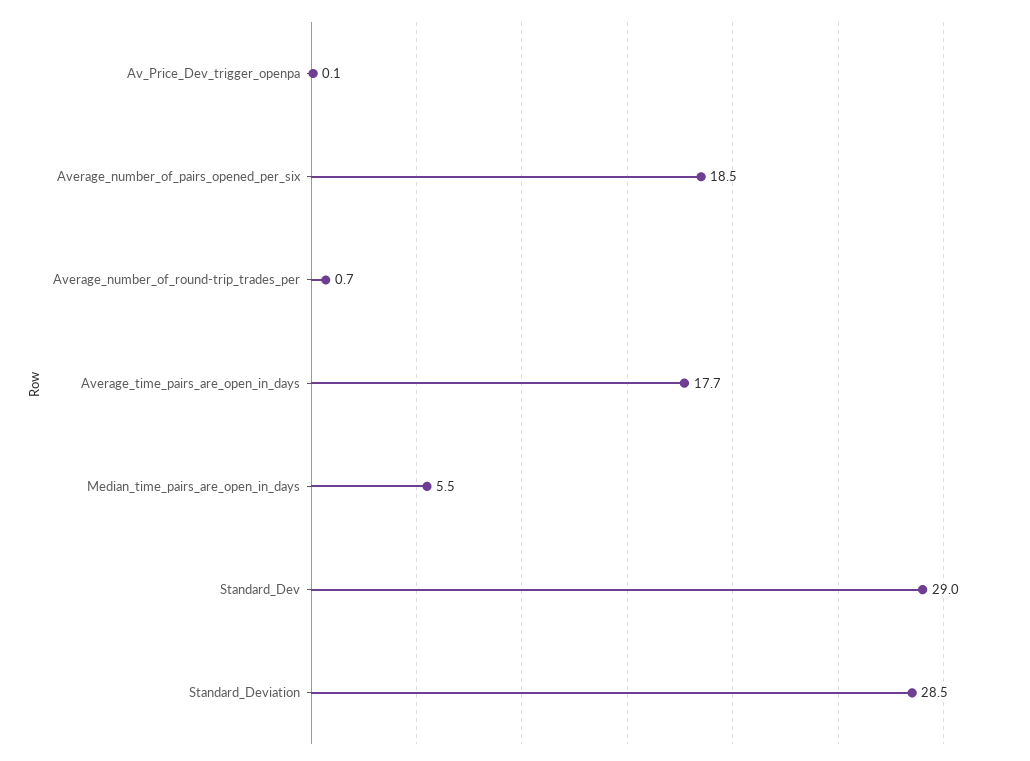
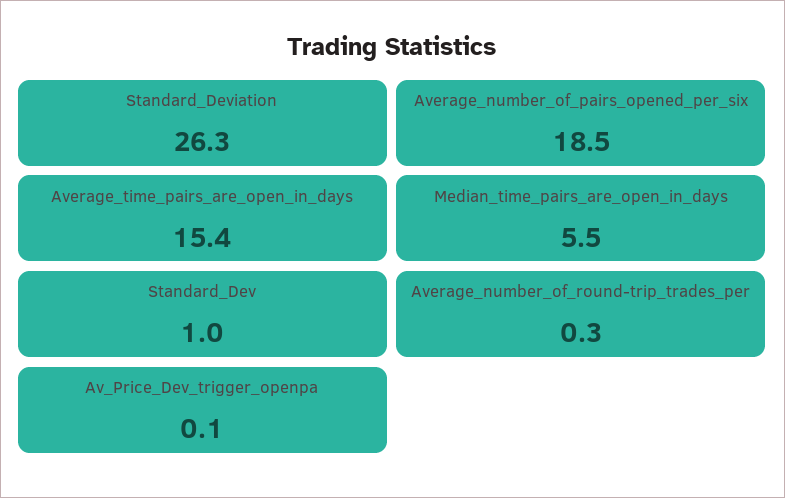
  {
    "Av_Price_Dev_trigger_openpa": 0.1,
    "Average_number_of_pairs_opened_per_six": 18.5,
-   "Average_number_of_round-trip_trades_per": 0.7,
+   "Average_number_of_round-trip_trades_per": 0.3,
-   "Average_time_pairs_are_open_in_days": 17.7,
+   "Average_time_pairs_are_open_in_days": 15.4,
    "Median_time_pairs_are_open_in_days": 5.5,
-   "Standard_Dev": 29,
+   "Standard_Dev": 1,
-   "Standard_Deviation": 28.5
+   "Standard_Deviation": 26.3
  }

